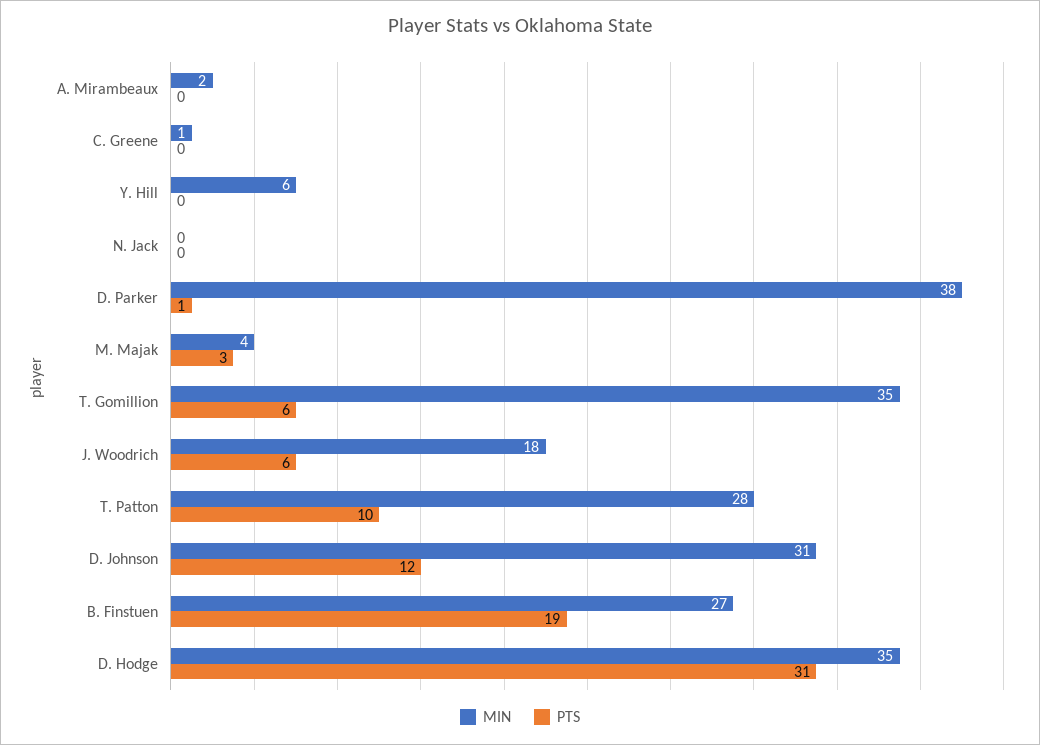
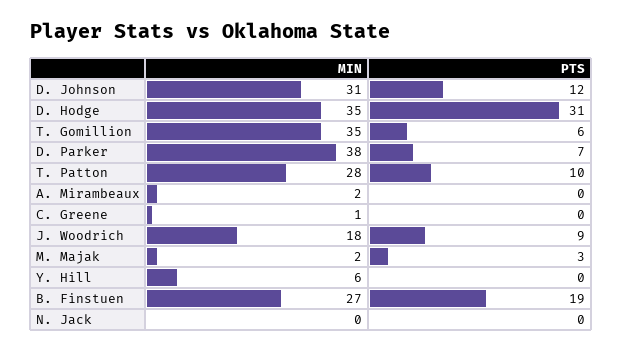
  {
    "MIN": {
      "A. Mirambeaux": 2,
      "C. Greene": 1,
      "Y. Hill": 6,
      "N. Jack": 0,
      "D. Parker": 38,
-     "M. Majak": 4,
+     "M. Majak": 2,
      "T. Gomillion": 35,
      "J. Woodrich": 18,
      "T. Patton": 28,
      "D. Johnson": 31,
      "B. Finstuen": 27,
      "D. Hodge": 35
    },
    "PTS": {
      "A. Mirambeaux": 0,
      "C. Greene": 0,
      "Y. Hill": 0,
      "N. Jack": 0,
-     "D. Parker": 1,
+     "D. Parker": 7,
      "M. Majak": 3,
      "T. Gomillion": 6,
-     "J. Woodrich": 6,
+     "J. Woodrich": 9,
      "T. Patton": 10,
      "D. Johnson": 12,
      "B. Finstuen": 19,
      "D. Hodge": 31
    }
  }

